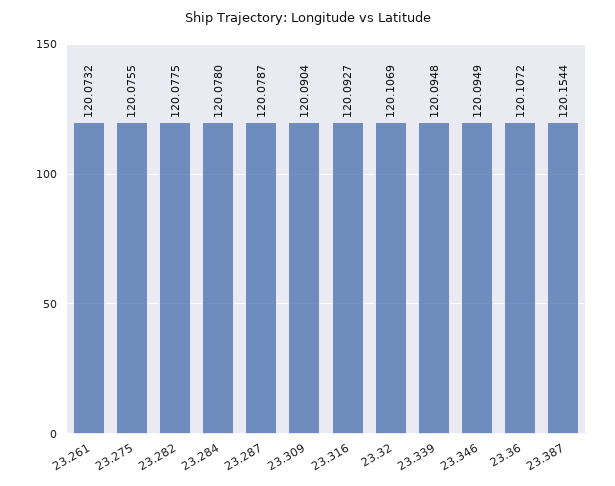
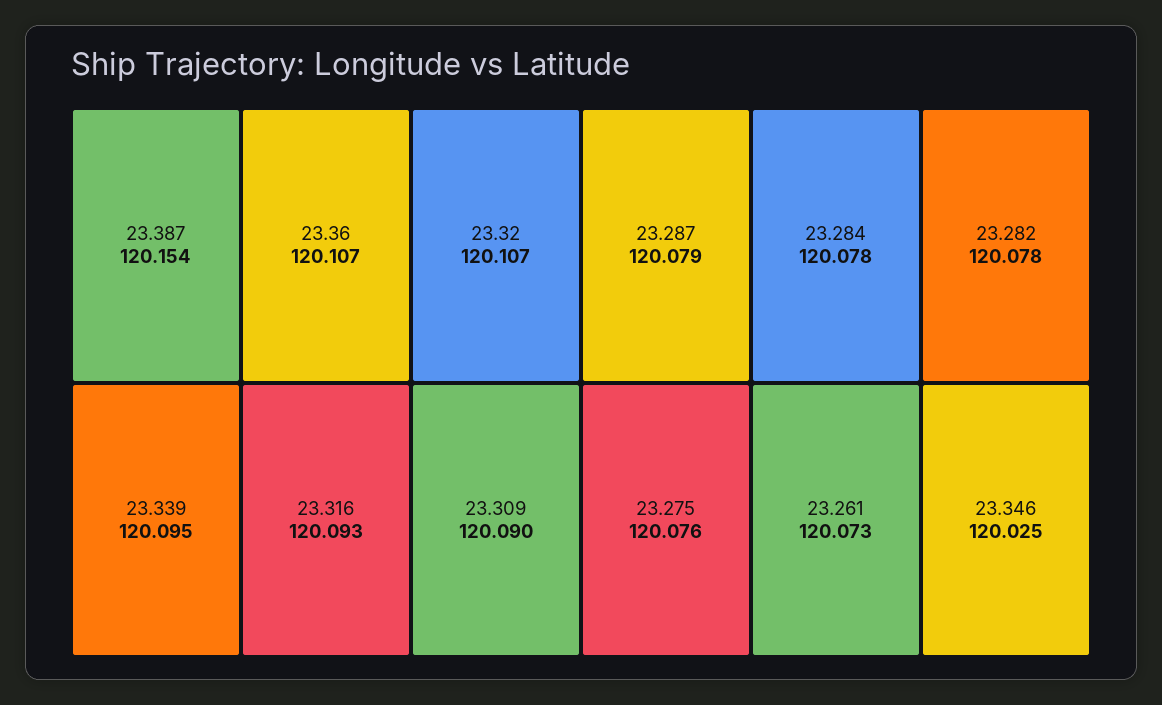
  {
    "23.261": 120.0732,
    "23.275": 120.0755,
    "23.282": 120.0775,
    "23.284": 120.078,
    "23.287": 120.0787,
    "23.309": 120.0904,
    "23.316": 120.0927,
    "23.32": 120.1069,
    "23.339": 120.0948,
-   "23.346": 120.0949,
+   "23.346": 120.025,
    "23.36": 120.1072,
    "23.387": 120.1544
  }

